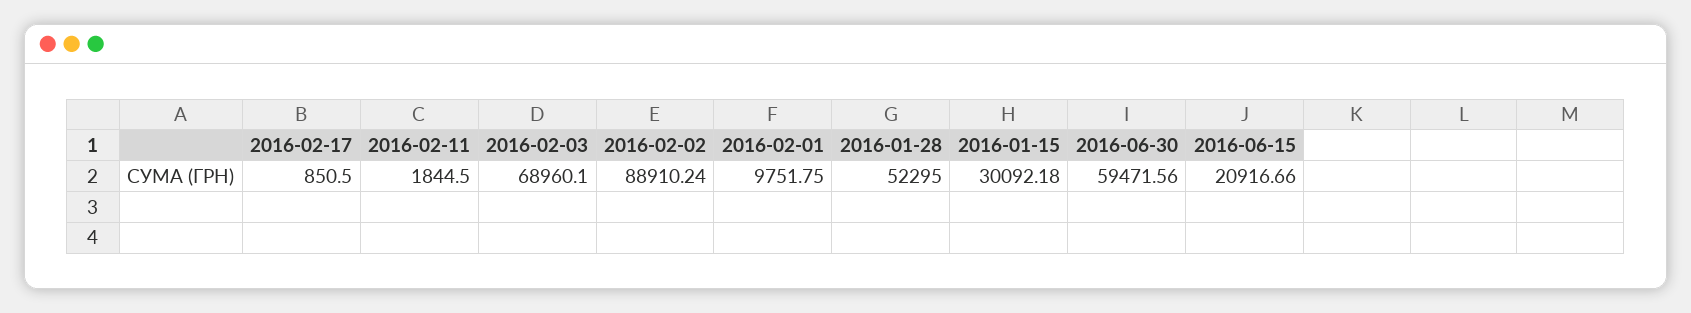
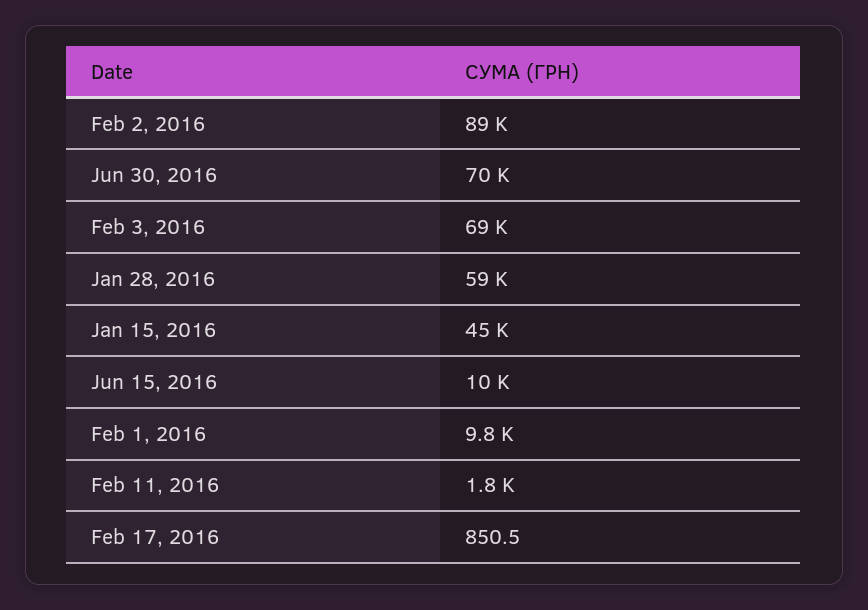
  {
    "2016-02-17": 850.5,
    "2016-02-11": 1844.5,
    "2016-02-03": 68960.1,
    "2016-02-02": 88910.24,
    "2016-02-01": 9751.75,
-   "2016-01-28": 52295,
+   "2016-01-28": 59000,
-   "2016-01-15": 30092.18,
+   "2016-01-15": 45000,
-   "2016-06-30": 59471.56,
+   "2016-06-30": 70000,
-   "2016-06-15": 20916.66
+   "2016-06-15": 10000
  }

